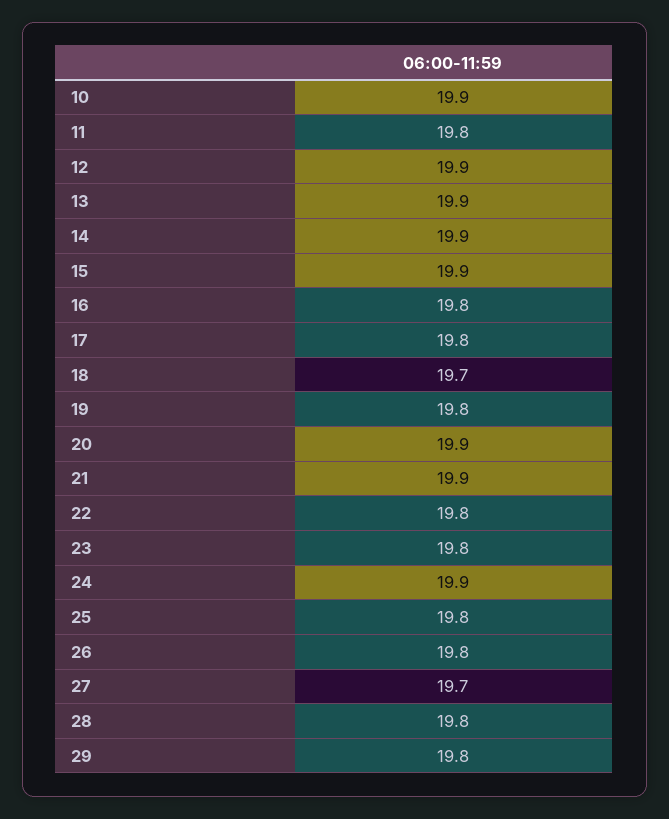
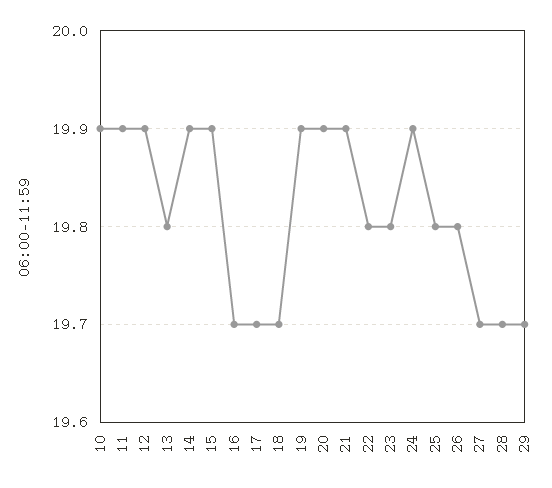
  {
    "10": 19.9,
-   "11": 19.8,
+   "11": 19.9,
    "12": 19.9,
-   "13": 19.9,
+   "13": 19.8,
    "14": 19.9,
    "15": 19.9,
-   "16": 19.8,
+   "16": 19.7,
-   "17": 19.8,
+   "17": 19.7,
    "18": 19.7,
-   "19": 19.8,
+   "19": 19.9,
    "20": 19.9,
    "21": 19.9,
    "22": 19.8,
    "23": 19.8,
    "24": 19.9,
    "25": 19.8,
    "26": 19.8,
    "27": 19.7,
-   "28": 19.8,
+   "28": 19.7,
-   "29": 19.8
+   "29": 19.7
  }

